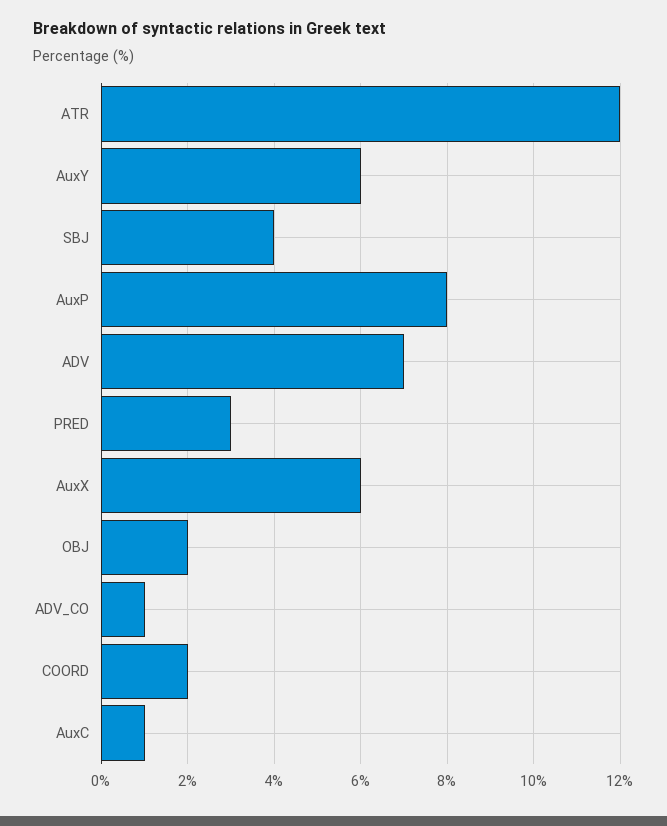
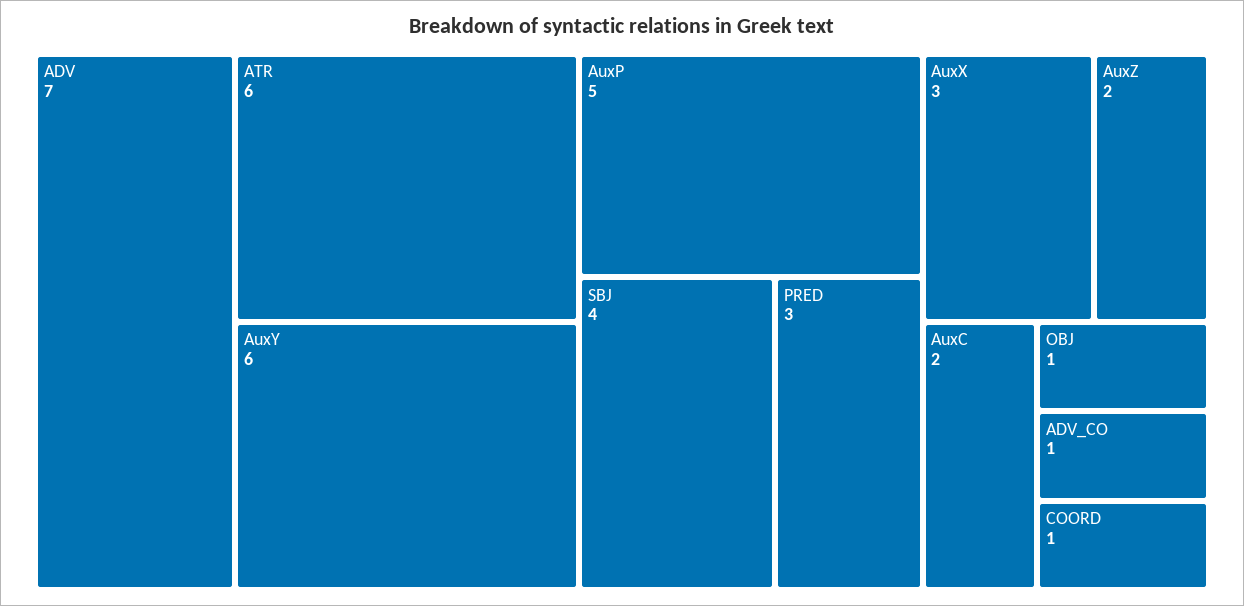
  {
-   "ATR": 12,
+   "ATR": 6,
    "AuxY": 6,
    "SBJ": 4,
-   "AuxP": 8,
+   "AuxP": 5,
    "ADV": 7,
    "PRED": 3,
-   "AuxX": 6,
+   "AuxX": 3,
-   "OBJ": 2,
+   "OBJ": 1,
    "ADV_CO": 1,
-   "COORD": 2,
+   "COORD": 1,
-   "AuxC": 1
+   "AuxC": 2,
+   "AuxZ": 2
  }

